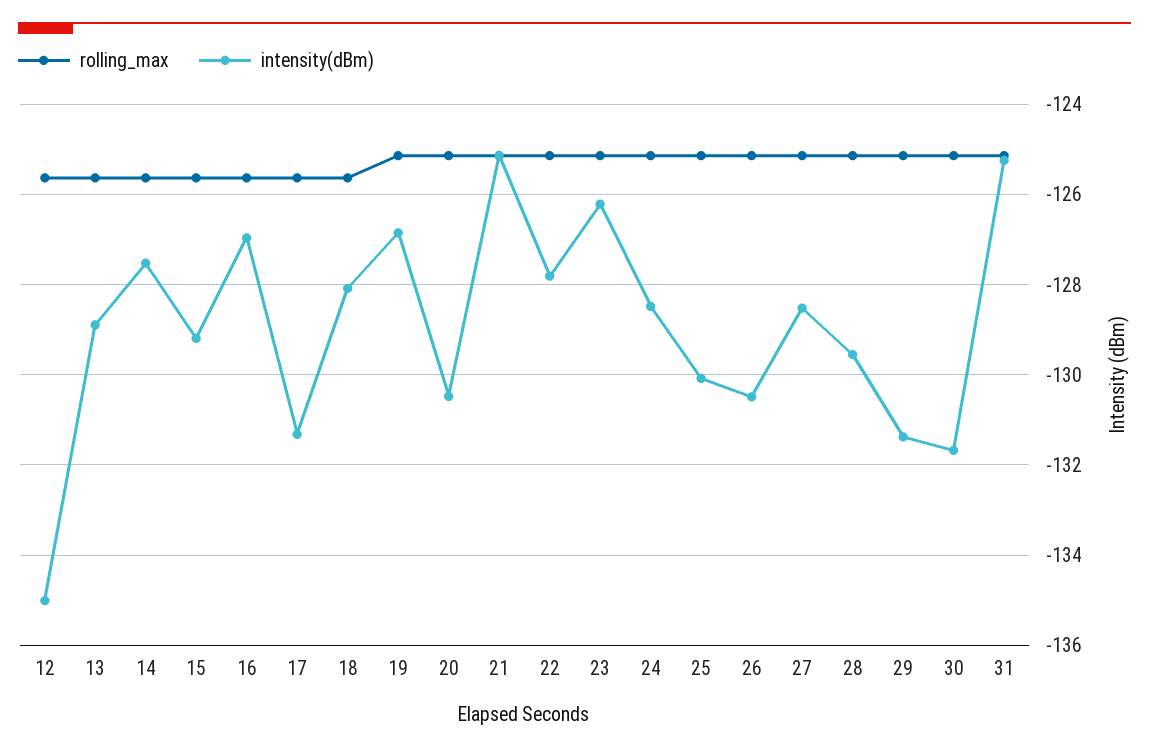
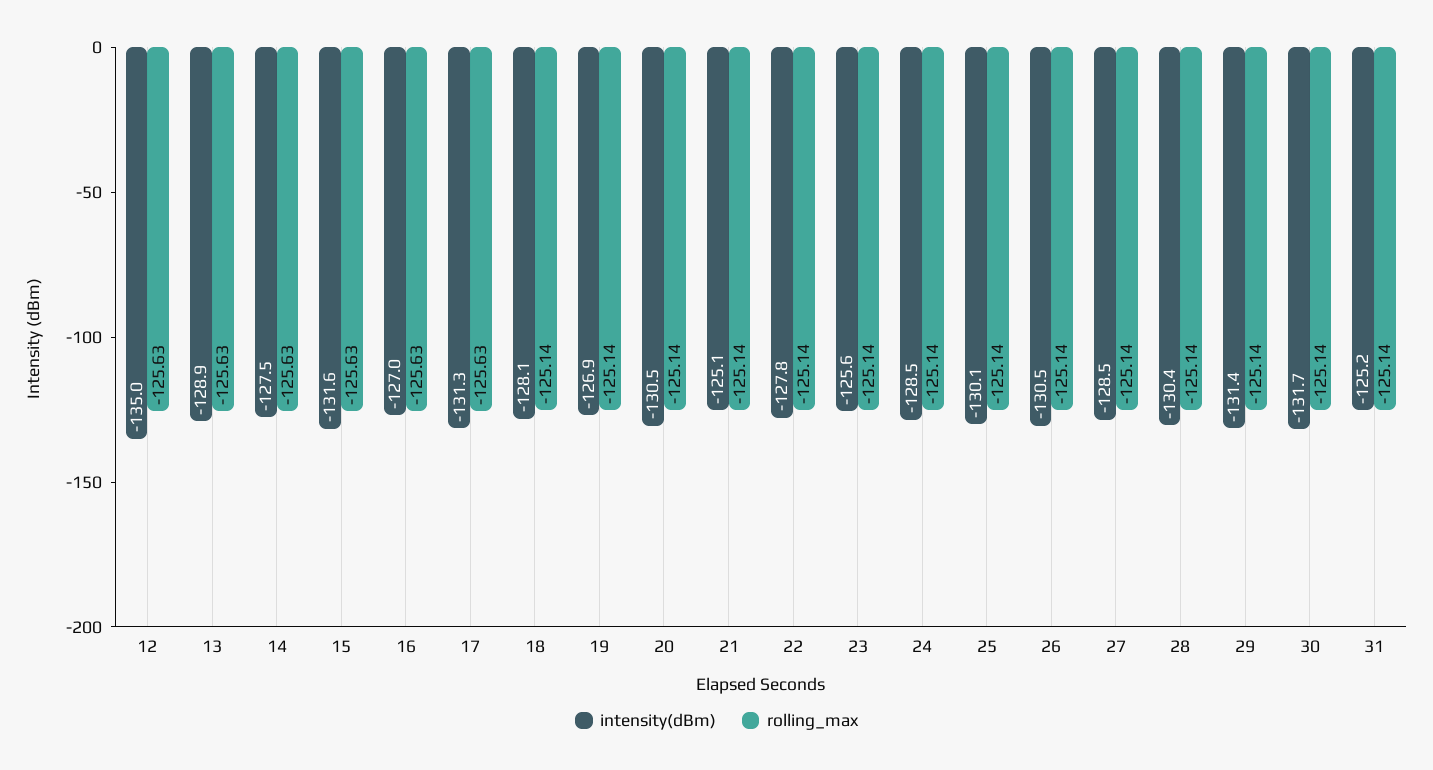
  {
    "rolling_max": {
      "12": -125.63,
      "13": -125.63,
      "14": -125.63,
      "15": -125.63,
      "16": -125.63,
      "17": -125.63,
-     "18": -125.6,
+     "18": -125.14,
      "19": -125.14,
      "20": -125.14,
      "21": -125.14,
      "22": -125.14,
      "23": -125.14,
      "24": -125.14,
      "25": -125.14,
      "26": -125.14,
      "27": -125.14,
      "28": -125.14,
      "29": -125.14,
      "30": -125.14,
      "31": -125.14
    },
    "intensity(dBm)": {
      "12": -135,
      "13": -128.9,
      "14": -127.5,
-     "15": -129.2,
+     "15": -131.6,
      "16": -127,
      "17": -131.3,
      "18": -128.1,
      "19": -126.9,
      "20": -130.5,
      "21": -125.1,
      "22": -127.8,
-     "23": -126.2,
+     "23": -125.6,
      "24": -128.5,
      "25": -130.1,
      "26": -130.5,
      "27": -128.5,
-     "28": -129.6,
+     "28": -130.4,
      "29": -131.4,
      "30": -131.7,
      "31": -125.2
    }
  }

